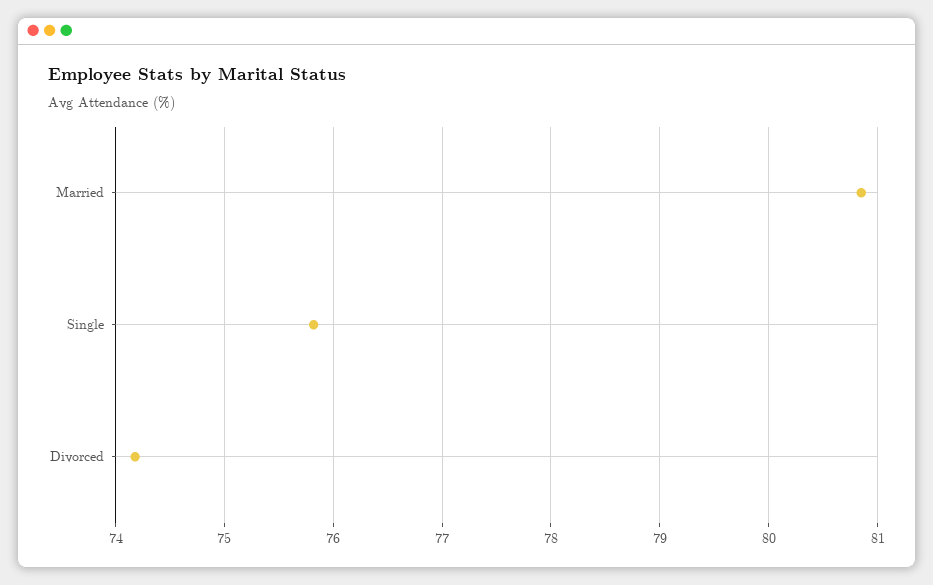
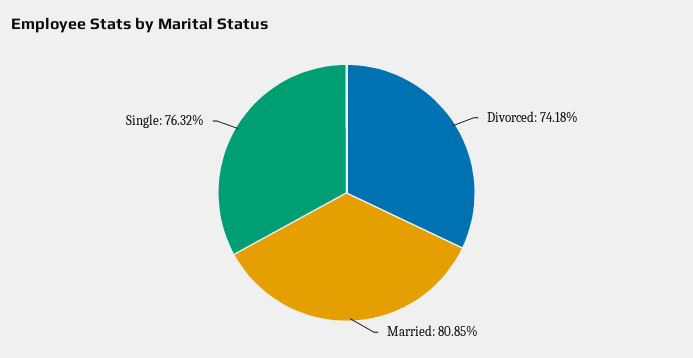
  {
    "Married": 80.85,
-   "Single": 75.8,
+   "Single": 76.32,
    "Divorced": 74.18
  }

